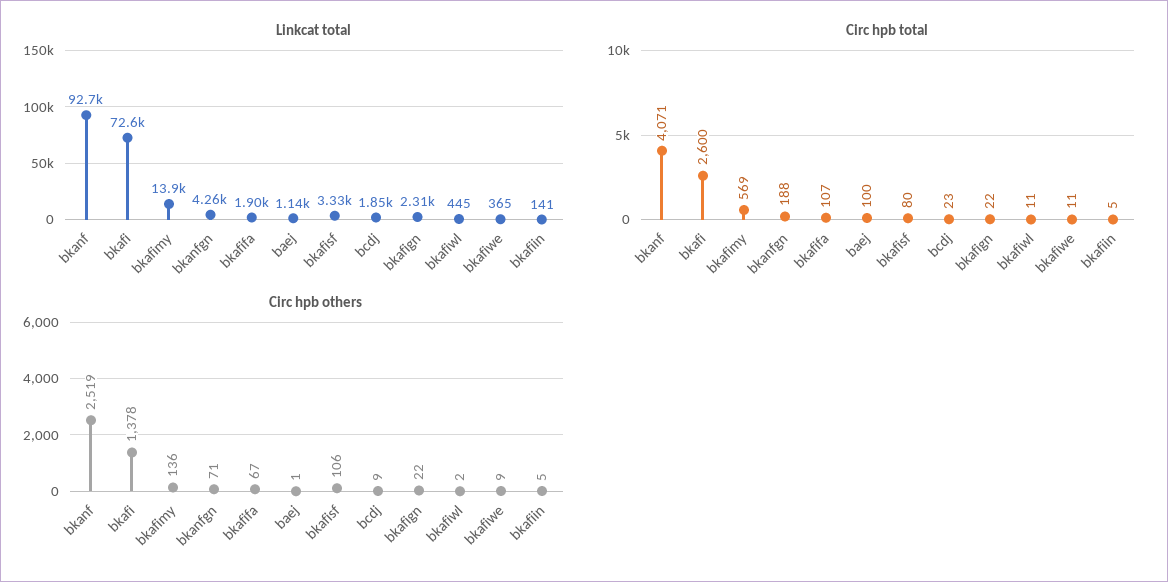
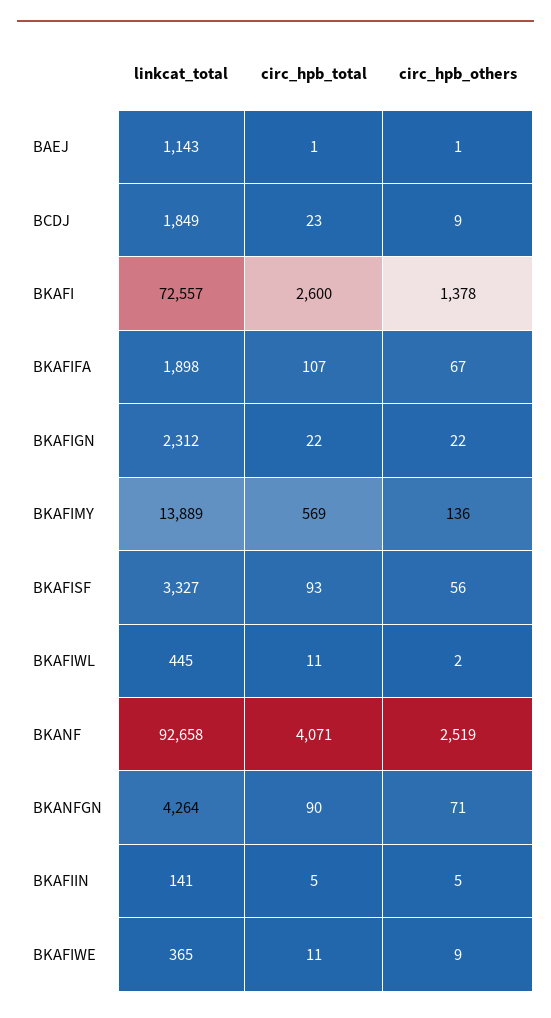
  {
    "Linkcat total": {
      "bkanf": 92658,
      "bkafi": 72557,
      "bkafimy": 13889,
      "bkanfgn": 4264,
      "bkafifa": 1898,
      "baej": 1143,
      "bkafisf": 3327,
      "bcdj": 1849,
      "bkafign": 2312,
      "bkafiwl": 445,
      "bkafiwe": 365,
      "bkafiin": 141
    },
    "Circ hpb total": {
      "bkanf": 4071,
      "bkafi": 2600,
      "bkafimy": 569,
-     "bkanfgn": 188,
+     "bkanfgn": 90,
      "bkafifa": 107,
-     "baej": 100,
+     "baej": 1,
-     "bkafisf": 80,
+     "bkafisf": 93,
      "bcdj": 23,
      "bkafign": 22,
      "bkafiwl": 11,
      "bkafiwe": 11,
      "bkafiin": 5
    },
    "Circ hpb others": {
      "bkanf": 2519,
      "bkafi": 1378,
      "bkafimy": 136,
      "bkanfgn": 71,
      "bkafifa": 67,
      "baej": 1,
-     "bkafisf": 106,
+     "bkafisf": 56,
      "bcdj": 9,
      "bkafign": 22,
      "bkafiwl": 2,
      "bkafiwe": 9,
      "bkafiin": 5
    }
  }

